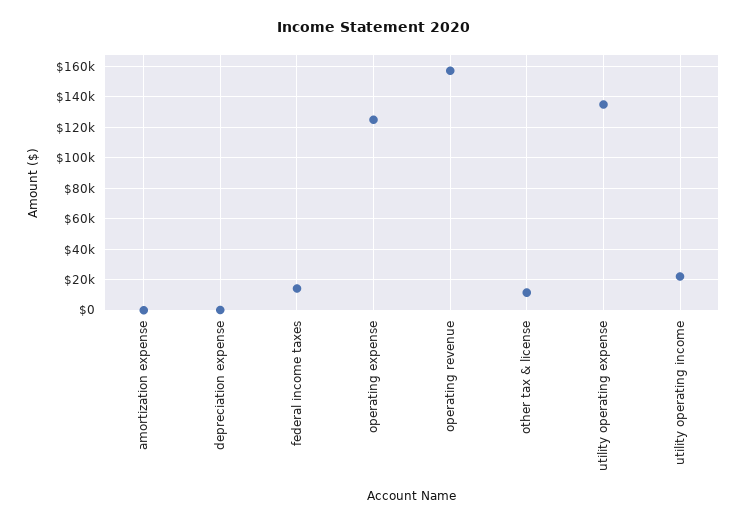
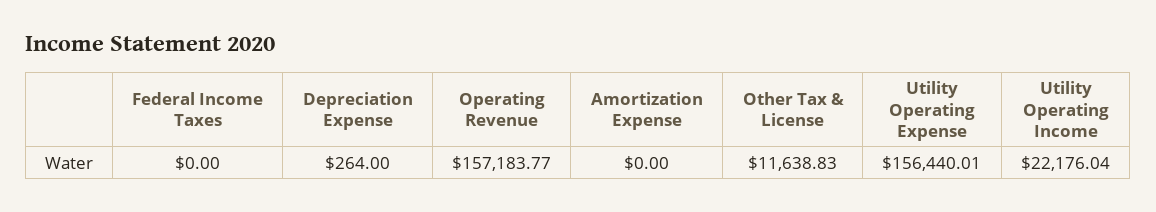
  {
    "amortization expense": 0,
    "depreciation expense": 264,
-   "federal income taxes": 15000,
+   "federal income taxes": 0,
-   "operating expense": 125000,
    "operating revenue": 157183.77,
    "other tax & license": 11638.83,
-   "utility operating expense": 135000,
+   "utility operating expense": 156440.01,
    "utility operating income": 22176.04
  }

